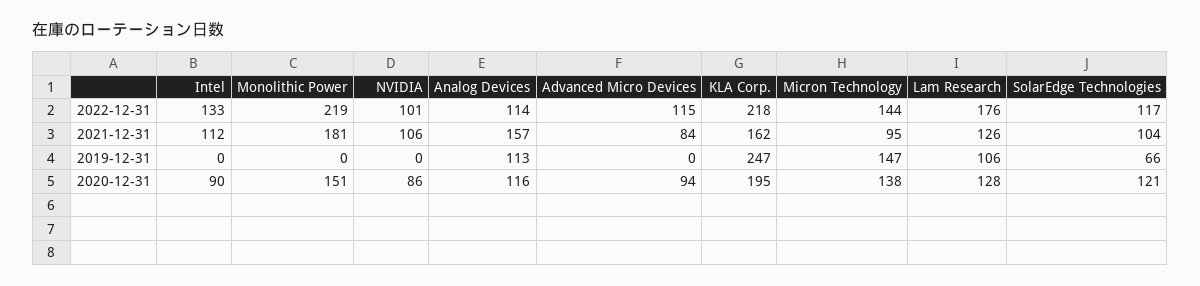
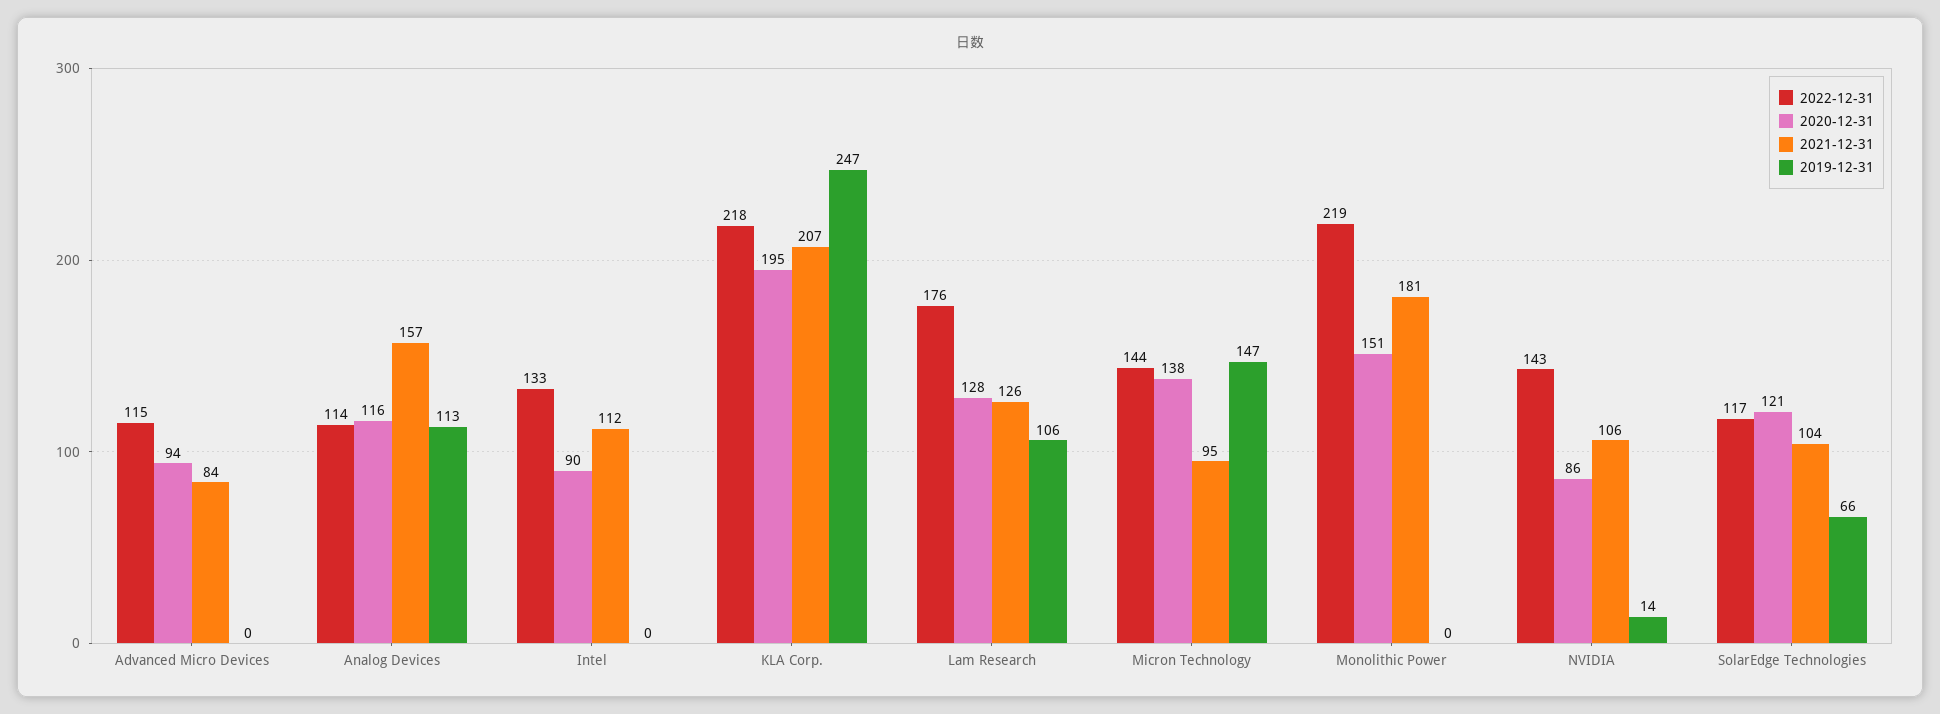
  {
    "2022-12-31": {
      "Intel": 133,
      "Monolithic Power": 219,
-     "NVIDIA": 101,
+     "NVIDIA": 143,
      "Analog Devices": 114,
      "Advanced Micro Devices": 115,
      "KLA Corp.": 218,
      "Micron Technology": 144,
      "Lam Research": 176,
      "SolarEdge Technologies": 117
    },
    "2021-12-31": {
      "Intel": 112,
      "Monolithic Power": 181,
      "NVIDIA": 106,
      "Analog Devices": 157,
      "Advanced Micro Devices": 84,
-     "KLA Corp.": 162,
+     "KLA Corp.": 207,
      "Micron Technology": 95,
      "Lam Research": 126,
      "SolarEdge Technologies": 104
    },
    "2019-12-31": {
      "Intel": 0,
      "Monolithic Power": 0,
-     "NVIDIA": 0,
+     "NVIDIA": 14,
      "Analog Devices": 113,
      "Advanced Micro Devices": 0,
      "KLA Corp.": 247,
      "Micron Technology": 147,
      "Lam Research": 106,
      "SolarEdge Technologies": 66
    },
    "2020-12-31": {
      "Intel": 90,
      "Monolithic Power": 151,
      "NVIDIA": 86,
      "Analog Devices": 116,
      "Advanced Micro Devices": 94,
      "KLA Corp.": 195,
      "Micron Technology": 138,
      "Lam Research": 128,
      "SolarEdge Technologies": 121
    }
  }

